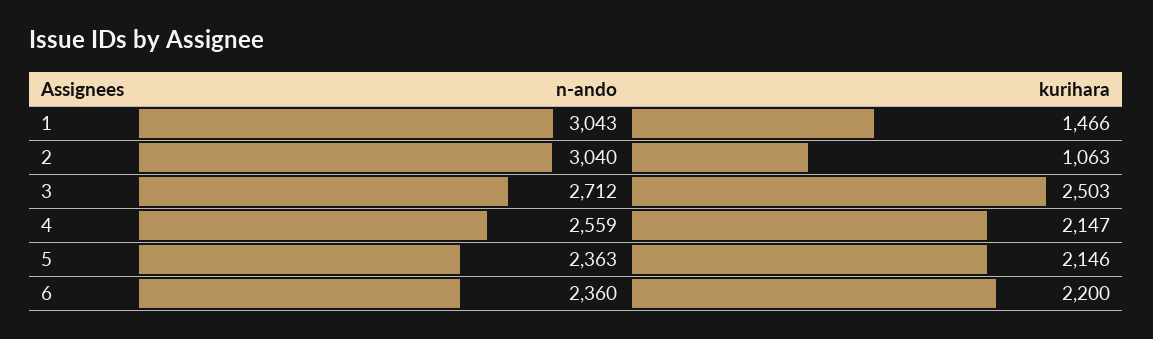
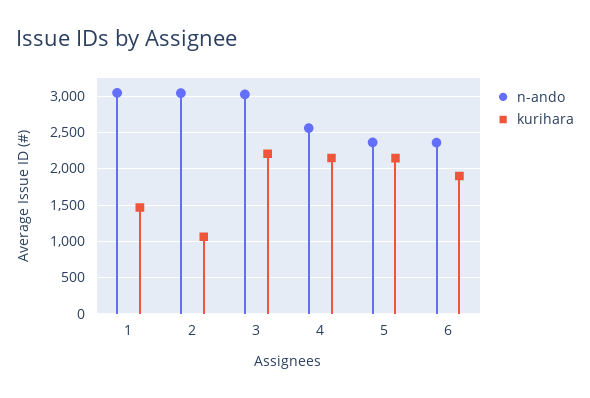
  {
    "n-ando": {
      "1": 3043,
      "2": 3040,
-     "3": 2712,
+     "3": 3000,
      "4": 2559,
      "5": 2363,
      "6": 2360
    },
    "kurihara": {
      "1": 1466,
      "2": 1063,
-     "3": 2503,
+     "3": 2200,
      "4": 2147,
      "5": 2146,
-     "6": 2200
+     "6": 1900
    }
  }

